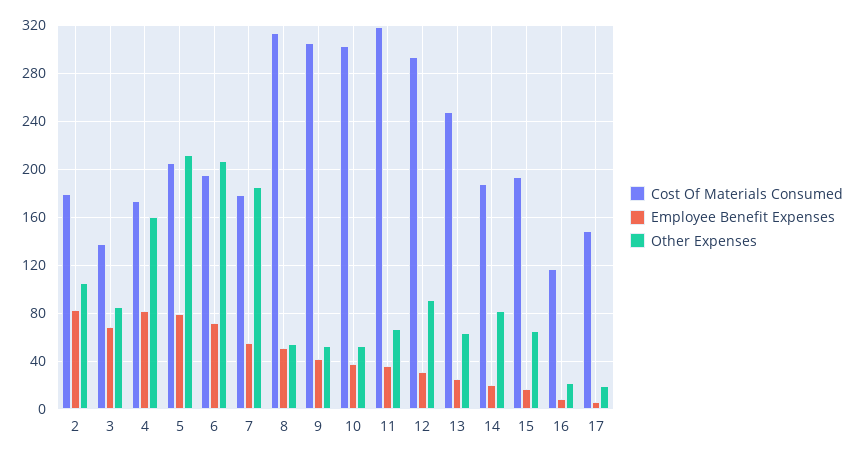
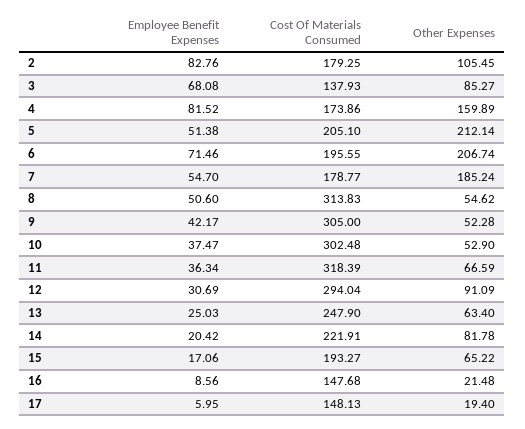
  {
    "Cost Of Materials Consumed": {
      "2": 179.25,
      "3": 137.93,
      "4": 173.86,
      "5": 205.1,
      "6": 195.55,
      "7": 178.77,
      "8": 313.83,
      "9": 305,
      "10": 302.48,
      "11": 318.39,
      "12": 294.04,
      "13": 247.9,
-     "14": 190,
+     "14": 221.91,
      "15": 193.27,
-     "16": 120,
+     "16": 147.68,
      "17": 148.13
    },
    "Employee Benefit Expenses": {
      "2": 82.76,
      "3": 68.08,
      "4": 81.52,
-     "5": 80,
+     "5": 51.38,
      "6": 71.46,
      "7": 54.7,
      "8": 50.6,
      "9": 42.17,
      "10": 37.47,
      "11": 36.34,
      "12": 30.69,
      "13": 25.03,
      "14": 20.42,
      "15": 17.06,
      "16": 8.56,
      "17": 5.95
    },
    "Other Expenses": {
      "2": 105.45,
      "3": 85.27,
      "4": 159.89,
      "5": 212.14,
      "6": 206.74,
      "7": 185.24,
      "8": 54.62,
      "9": 52.28,
      "10": 52.9,
      "11": 66.59,
      "12": 91.09,
      "13": 63.4,
      "14": 81.78,
      "15": 65.22,
      "16": 21.48,
      "17": 19.4
    }
  }

